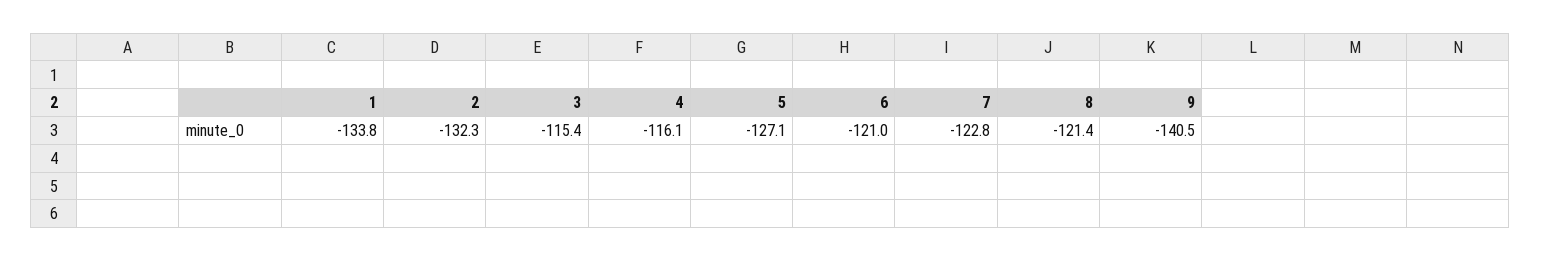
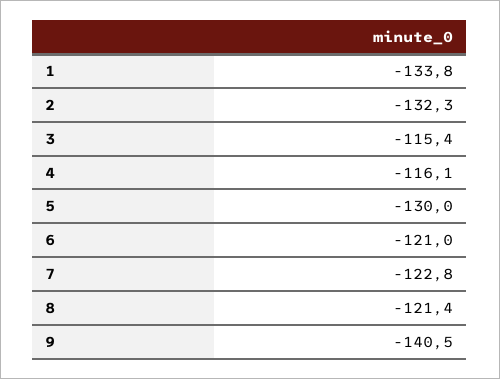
  {
    "1": -133.8,
    "2": -132.3,
    "3": -115.4,
    "4": -116.1,
-   "5": -127.1,
+   "5": -130,
    "6": -121,
    "7": -122.8,
    "8": -121.4,
    "9": -140.5
  }

